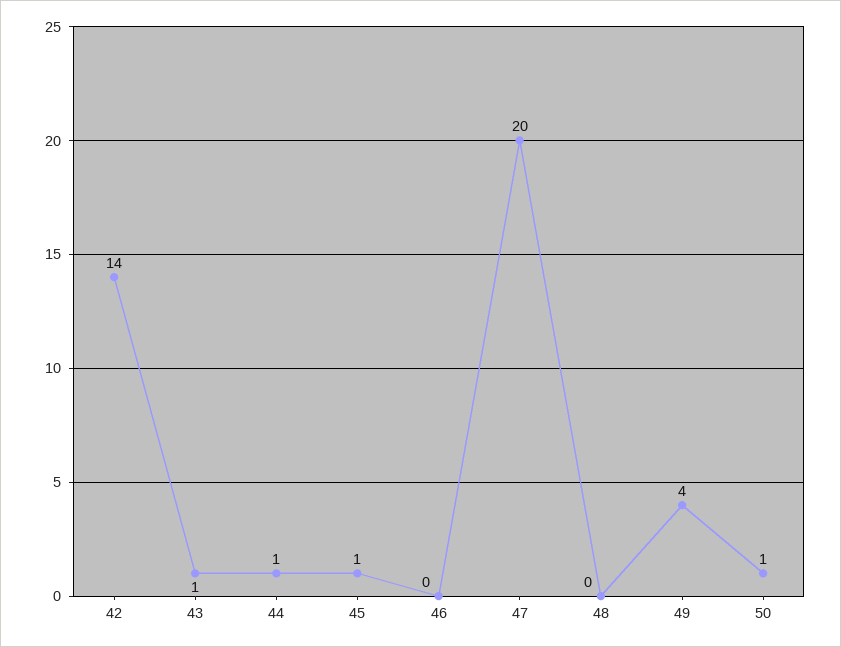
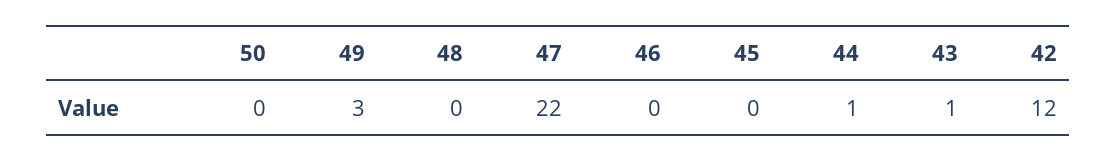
  {
-   "42": 14,
+   "42": 12,
    "43": 1,
    "44": 1,
-   "45": 1,
+   "45": 0,
    "46": 0,
-   "47": 20,
+   "47": 22,
    "48": 0,
-   "49": 4,
+   "49": 3,
-   "50": 1
+   "50": 0
  }

